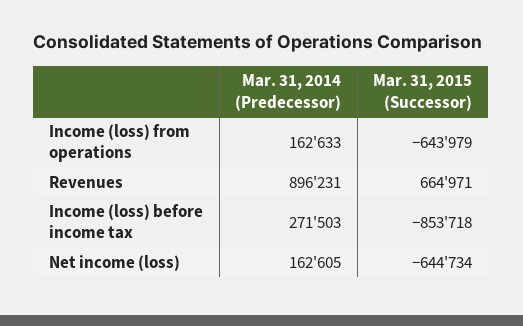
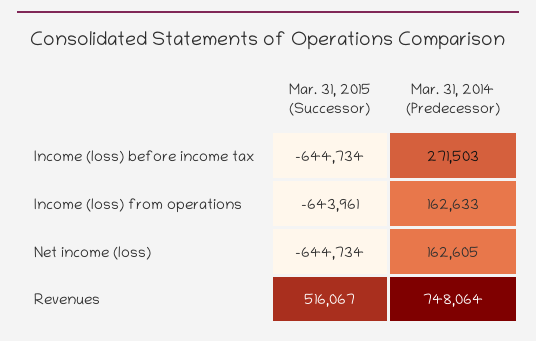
  {
    "Mar. 31, 2014 (Predecessor)": {
      "Income (loss) from operations": 162633,
-     "Revenues": 896231,
+     "Revenues": 748064,
      "Income (loss) before income tax": 271503,
      "Net income (loss)": 162605
    },
    "Mar. 31, 2015 (Successor)": {
-     "Income (loss) from operations": -643979,
+     "Income (loss) from operations": -643961,
-     "Revenues": 664971,
+     "Revenues": 516067,
-     "Income (loss) before income tax": -853718,
+     "Income (loss) before income tax": -644734,
      "Net income (loss)": -644734
    }
  }

